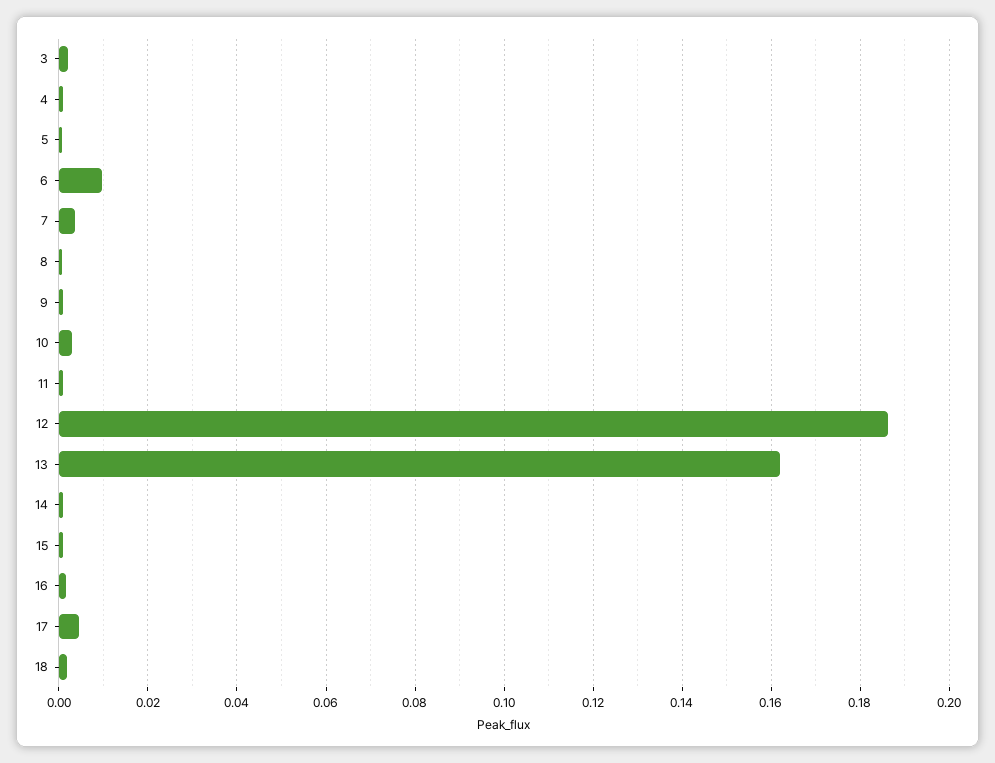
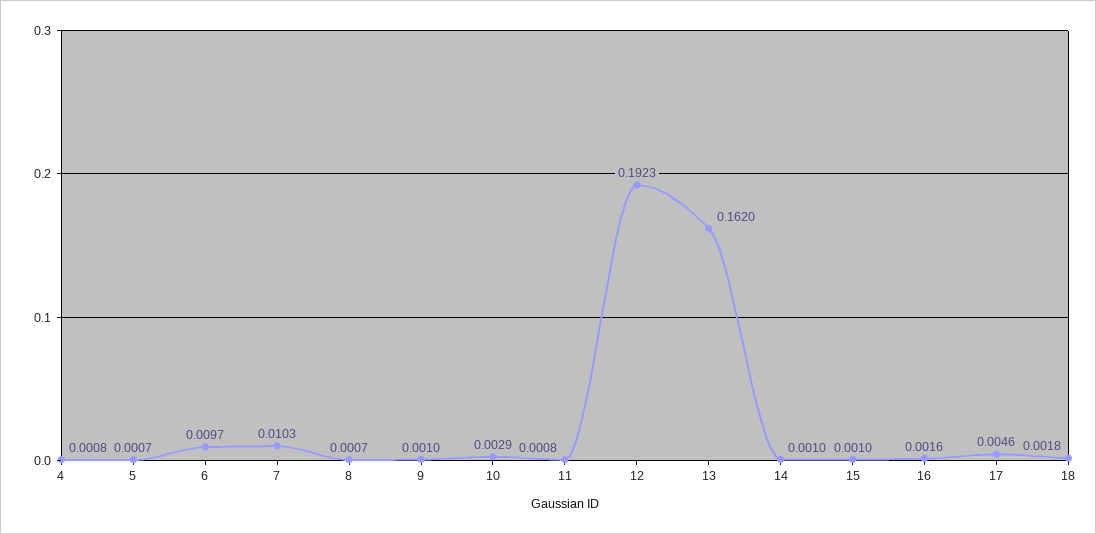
  {
-   "3": 0.002,
    "4": 0.0008,
    "5": 0.0007,
    "6": 0.0097,
-   "7": 0.004,
+   "7": 0.0103,
    "8": 0.0007,
    "9": 0.001,
    "10": 0.0029,
    "11": 0.0008,
-   "12": 0.186,
+   "12": 0.1923,
    "13": 0.162,
    "14": 0.001,
    "15": 0.001,
    "16": 0.0016,
    "17": 0.0046,
    "18": 0.0018
  }

